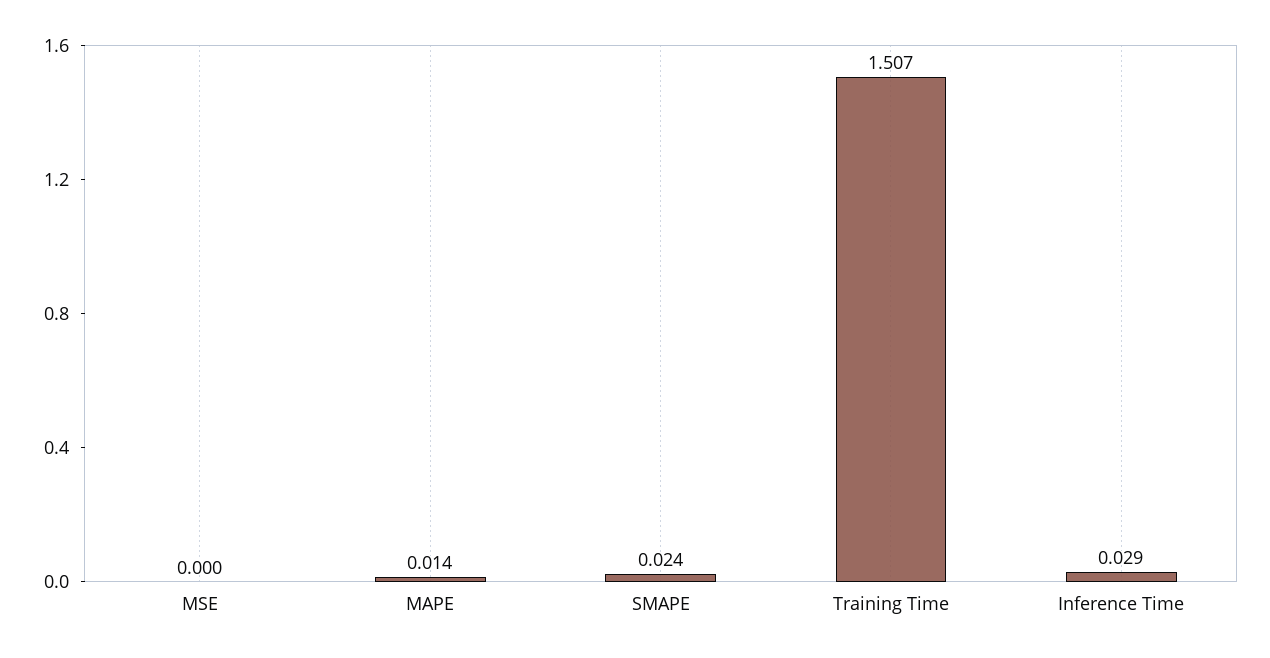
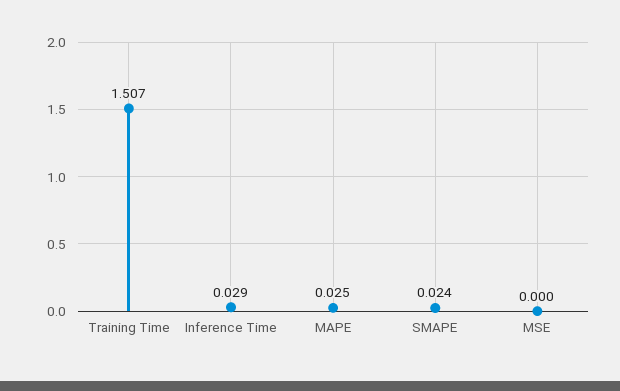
  {
    "MSE": 0,
-   "MAPE": 0.014,
+   "MAPE": 0.025,
    "SMAPE": 0.024,
    "Training Time": 1.507,
    "Inference Time": 0.029
  }

